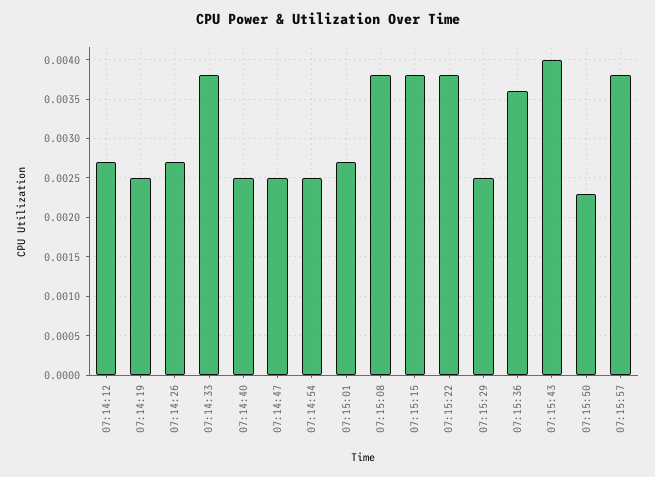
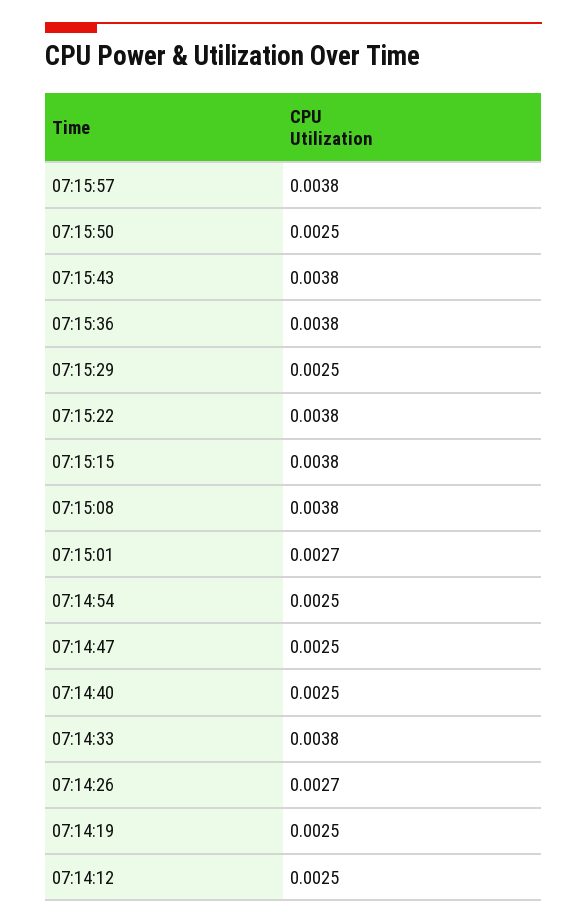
  {
-   "07:14:12": 0.0027,
+   "07:14:12": 0.0025,
    "07:14:19": 0.0025,
    "07:14:26": 0.0027,
    "07:14:33": 0.0038,
    "07:14:40": 0.0025,
    "07:14:47": 0.0025,
    "07:14:54": 0.0025,
    "07:15:01": 0.0027,
    "07:15:08": 0.0038,
    "07:15:15": 0.0038,
    "07:15:22": 0.0038,
    "07:15:29": 0.0025,
-   "07:15:36": 0.0036,
+   "07:15:36": 0.0038,
-   "07:15:43": 0.004,
+   "07:15:43": 0.0038,
-   "07:15:50": 0.0023,
+   "07:15:50": 0.0025,
    "07:15:57": 0.0038
  }

